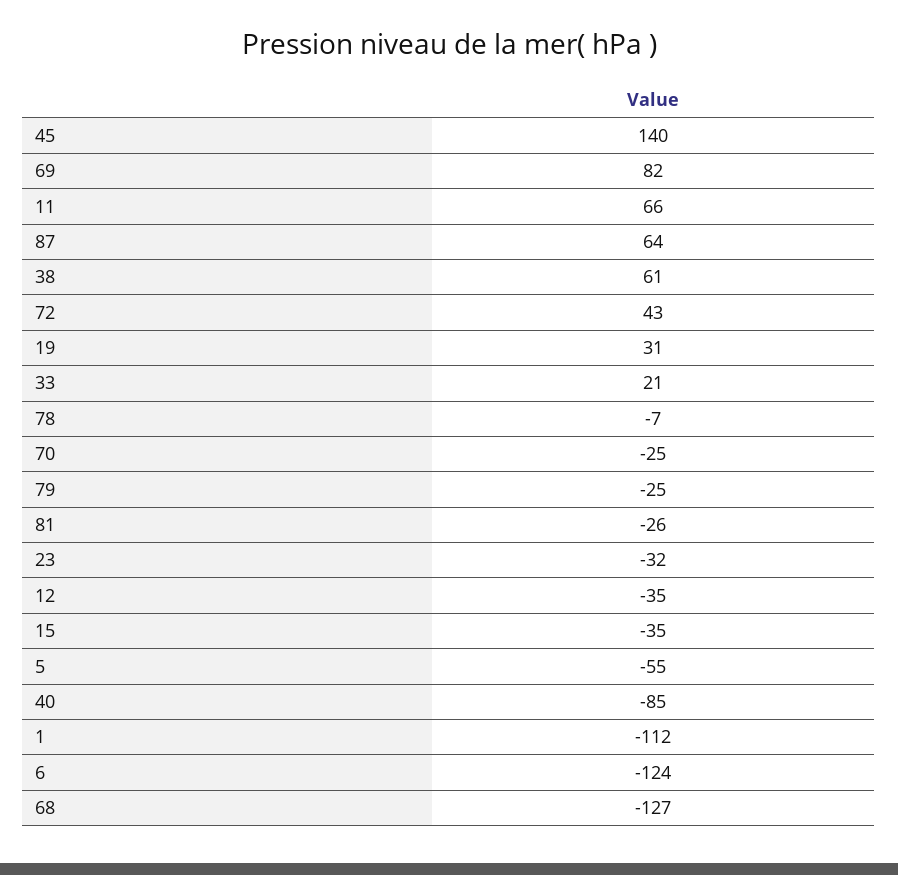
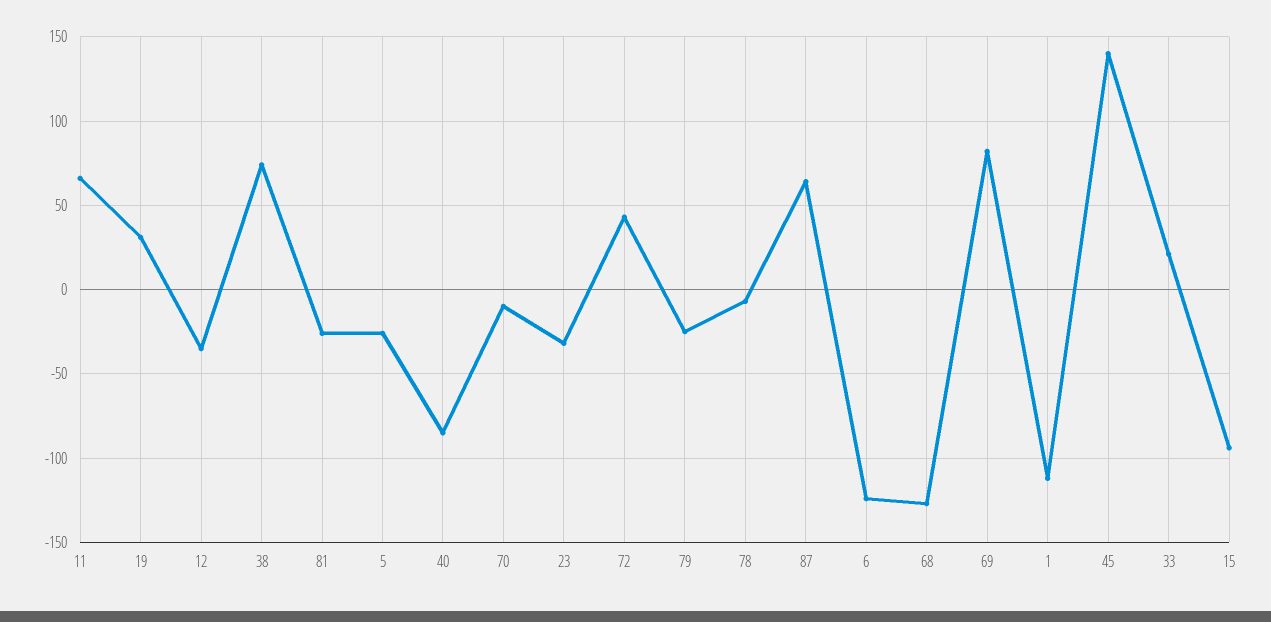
  {
    "45": 140,
    "69": 82,
    "11": 66,
    "87": 64,
-   "38": 61,
+   "38": 75,
    "72": 43,
    "19": 31,
    "33": 21,
    "78": -7,
-   "70": -25,
+   "70": -10,
    "79": -25,
    "81": -26,
    "23": -32,
    "12": -35,
-   "15": -35,
+   "15": -95,
-   "5": -55,
+   "5": -25,
    "40": -85,
    "1": -112,
    "6": -124,
    "68": -127
  }

